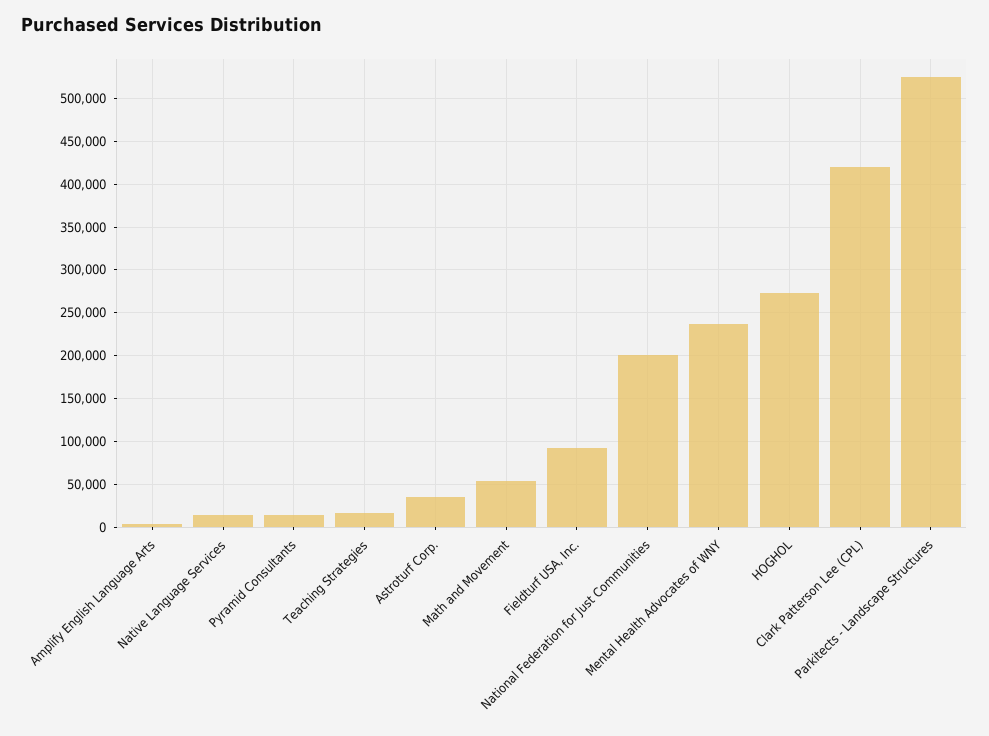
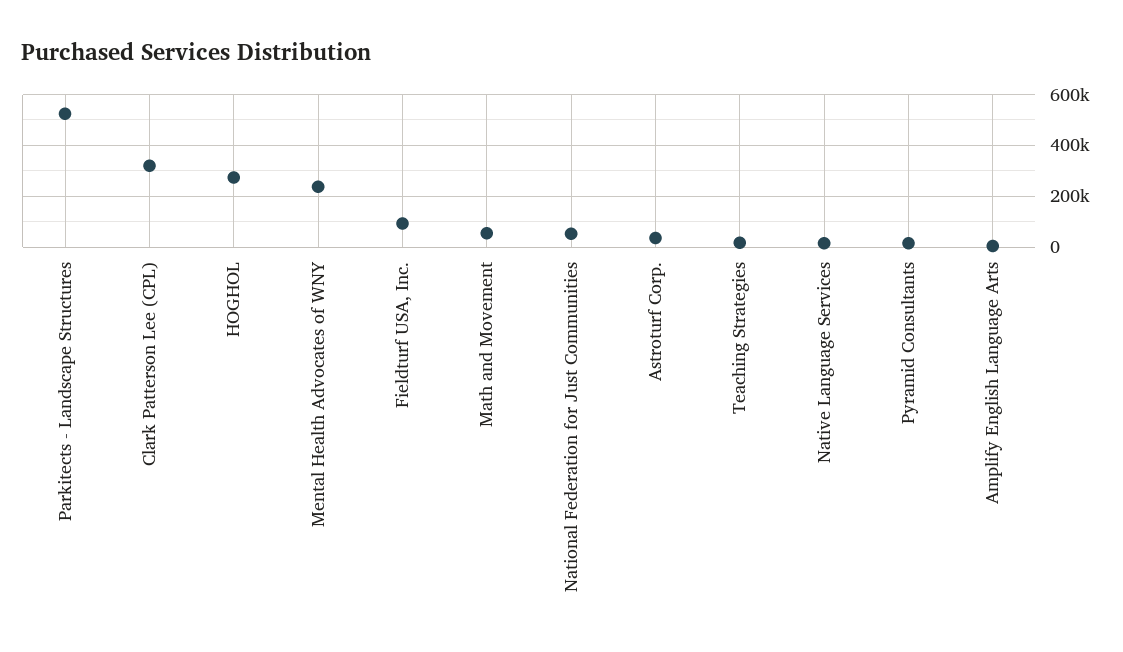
  {
    "Amplify English Language Arts": 0,
    "Native Language Services": 20000,
    "Pyramid Consultants": 20000,
    "Teaching Strategies": 20000,
    "Astroturf Corp.": 40000,
    "Math and Movement": 50000,
    "Fieldturf USA, Inc.": 90000,
-   "National Federation for Just Communities": 200000,
+   "National Federation for Just Communities": 50000,
    "Mental Health Advocates of WNY": 240000,
    "HOGHOL": 270000,
-   "Clark Patterson Lee (CPL)": 420000,
+   "Clark Patterson Lee (CPL)": 325000,
    "Parkitects - Landscape Structures": 520000
  }

